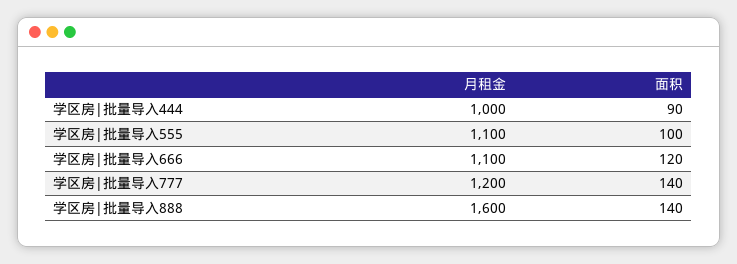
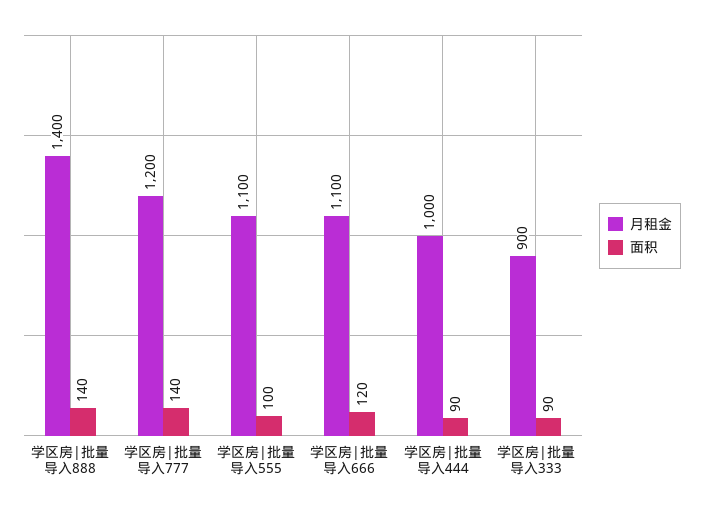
  {
    "月租金": {
      "学区房|批量导入444": 1000,
      "学区房|批量导入555": 1100,
      "学区房|批量导入666": 1100,
      "学区房|批量导入777": 1200,
-     "学区房|批量导入888": 1600
+     "学区房|批量导入888": 1400,
+     "学区房|批量导入333": 900
    },
    "面积": {
      "学区房|批量导入444": 90,
      "学区房|批量导入555": 100,
      "学区房|批量导入666": 120,
      "学区房|批量导入777": 140,
-     "学区房|批量导入888": 140
+     "学区房|批量导入888": 140,
+     "学区房|批量导入333": 90
    }
  }

